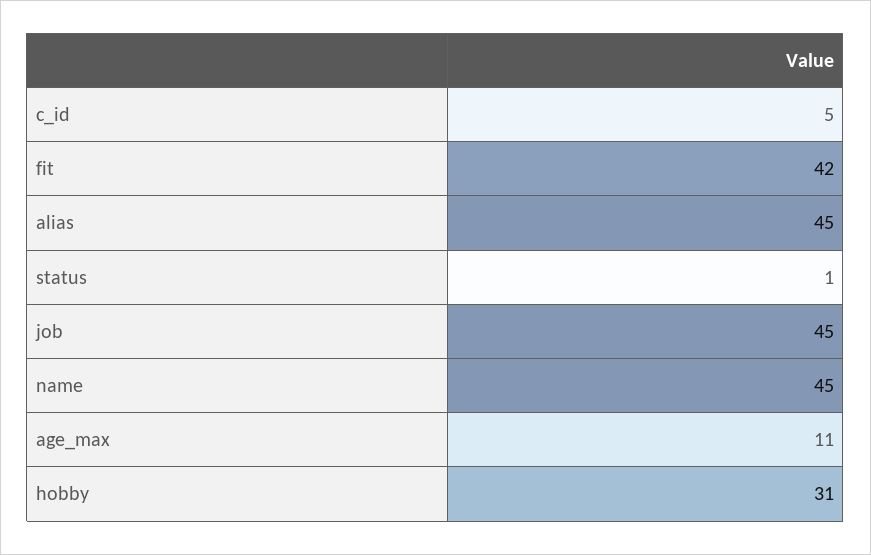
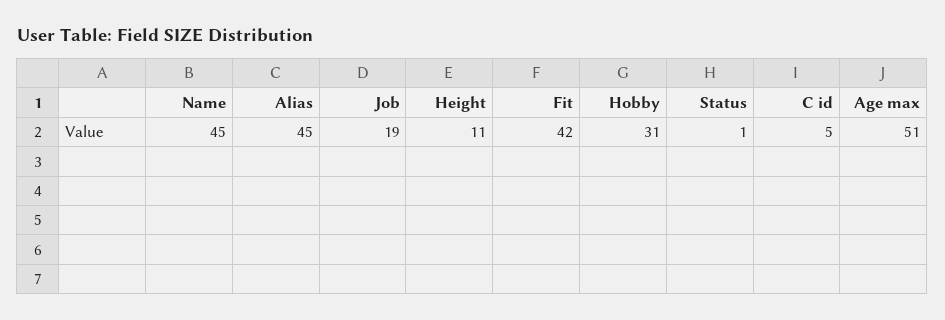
  {
    "c_id": 5,
    "fit": 42,
    "alias": 45,
    "status": 1,
-   "job": 45,
+   "job": 19,
    "name": 45,
-   "age_max": 11,
+   "age_max": 51,
-   "hobby": 31
+   "hobby": 31,
+   "Height": 11
  }

